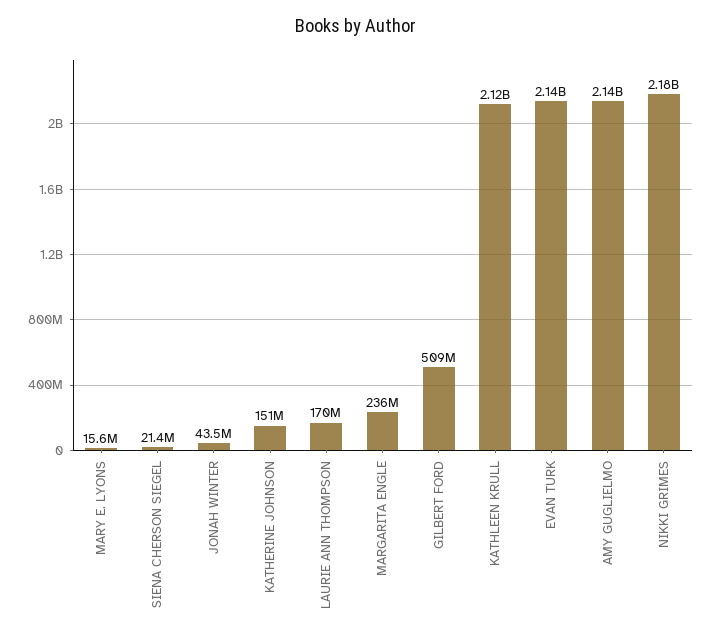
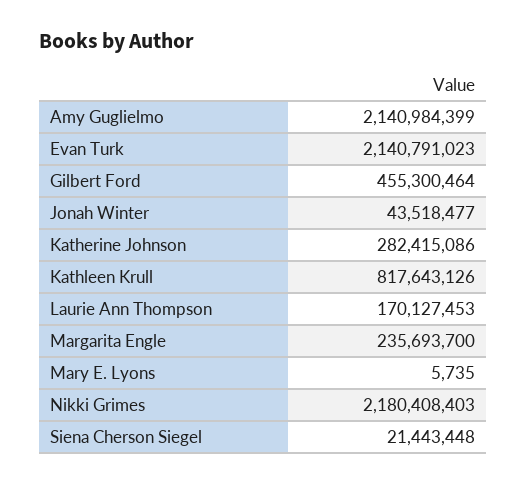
  {
-   "MARY E. LYONS": 15600000,
+   "MARY E. LYONS": 5735,
    "SIENA CHERSON SIEGEL": 21443448,
    "JONAH WINTER": 43518477,
-   "KATHERINE JOHNSON": 151000000,
+   "KATHERINE JOHNSON": 282415086,
    "LAURIE ANN THOMPSON": 170127453,
    "MARGARITA ENGLE": 235693700,
-   "GILBERT FORD": 509000000,
+   "GILBERT FORD": 455300464,
-   "KATHLEEN KRULL": 2120000000,
+   "KATHLEEN KRULL": 817643126,
    "EVAN TURK": 2140791023,
    "AMY GUGLIELMO": 2140984399,
    "NIKKI GRIMES": 2180408403
  }

